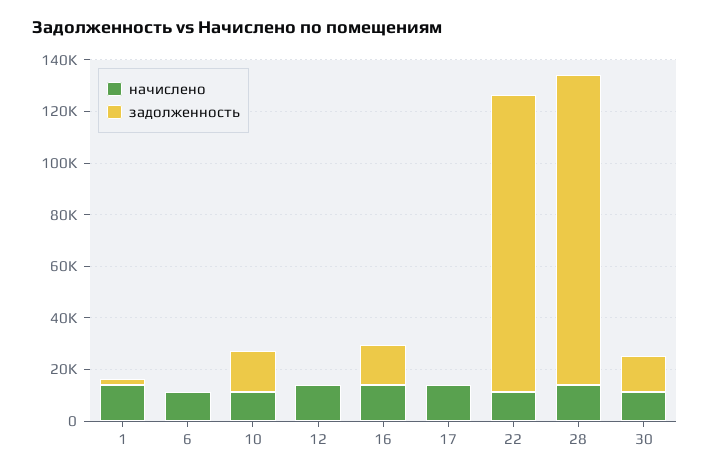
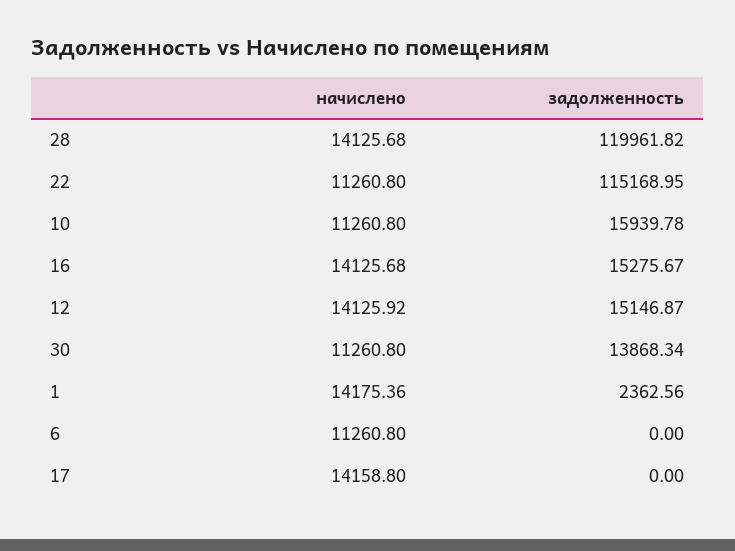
  {
    "начислено": {
      "1": 14175.36,
      "6": 11260.8,
      "10": 11260.8,
      "12": 14125.92,
      "16": 14125.68,
      "17": 14158.8,
      "22": 11260.8,
      "28": 14125.68,
      "30": 11260.8
    },
    "задолженность": {
      "1": 2362.56,
      "6": 0,
      "10": 15939.78,
-     "12": 0,
+     "12": 15146.87,
      "16": 15275.67,
      "17": 0,
      "22": 115168.95,
      "28": 119961.82,
      "30": 13868.34
    }
  }

